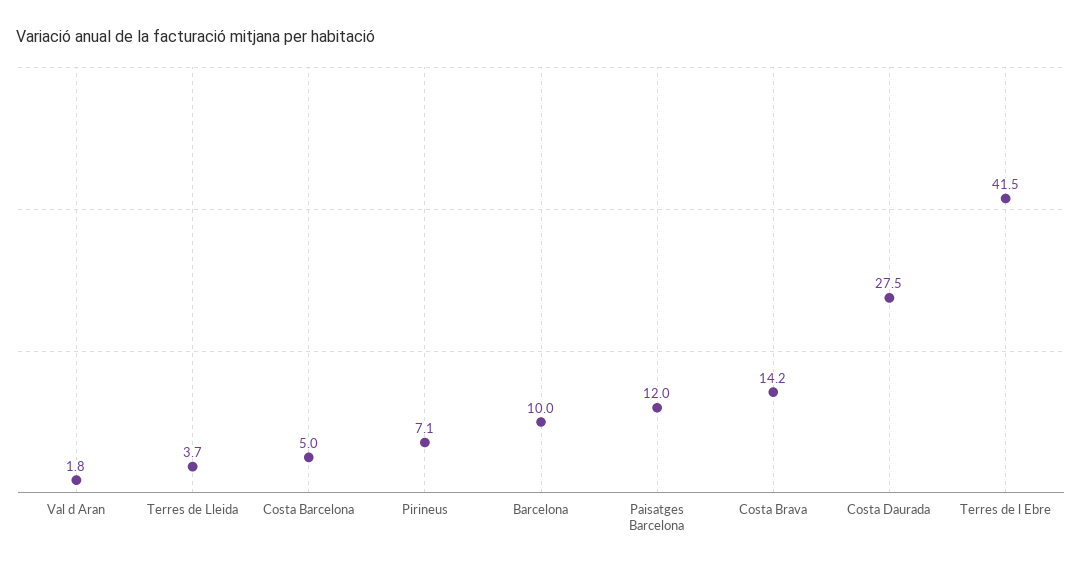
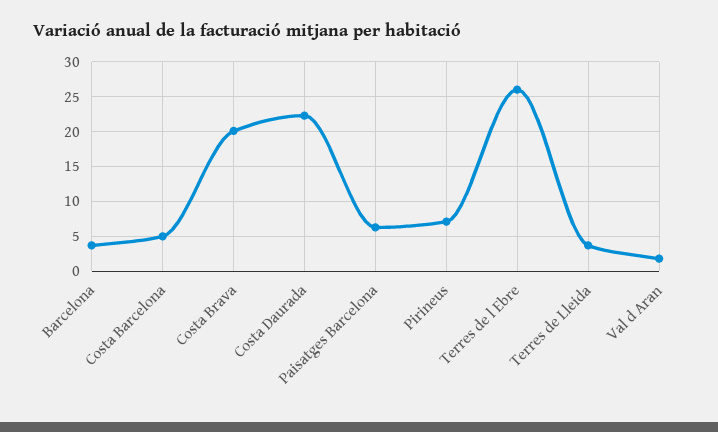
  {
    "Val d Aran": 1.8,
    "Terres de Lleida": 3.7,
    "Costa Barcelona": 5,
    "Pirineus": 7.1,
-   "Barcelona": 10,
+   "Barcelona": 4,
-   "Paisatges Barcelona": 12,
+   "Paisatges Barcelona": 6,
-   "Costa Brava": 14.2,
+   "Costa Brava": 20,
-   "Costa Daurada": 27.5,
+   "Costa Daurada": 22,
-   "Terres de l Ebre": 41.5
+   "Terres de l Ebre": 26
  }

